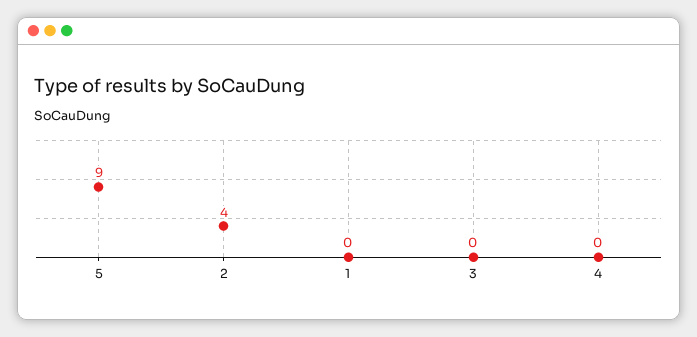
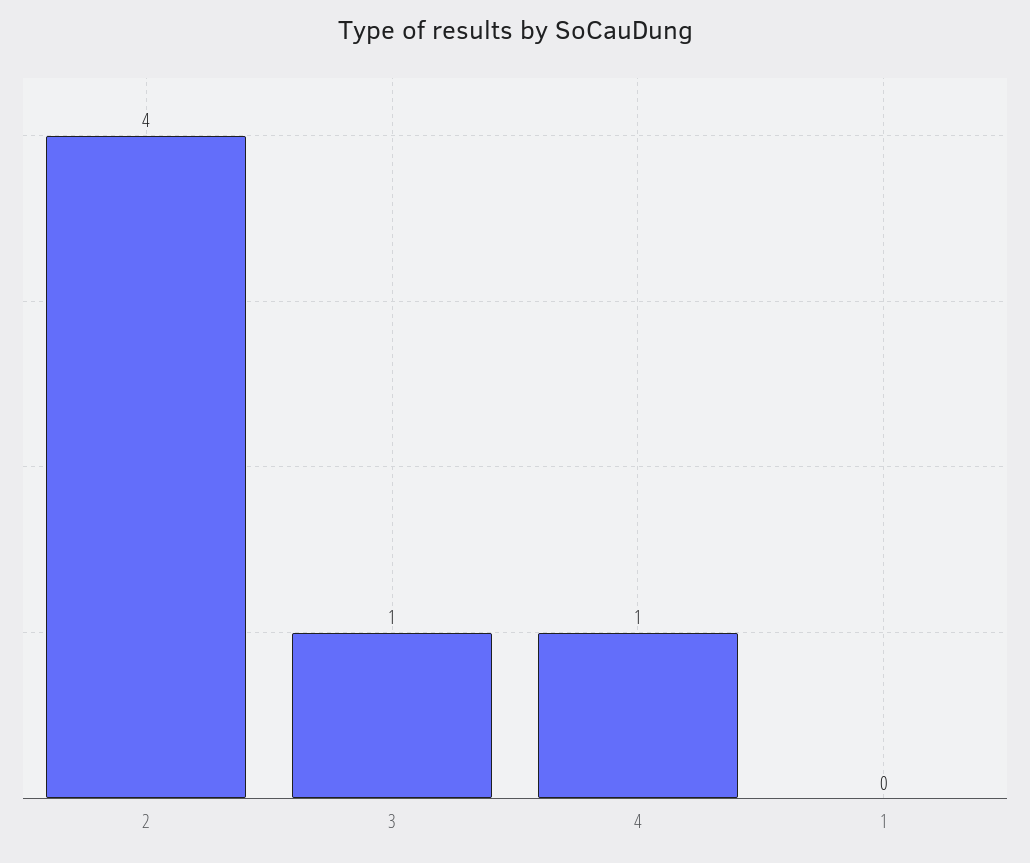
  {
-   "5": 9,
    "2": 4,
    "1": 0,
-   "3": 0,
+   "3": 1,
-   "4": 0
+   "4": 1
  }

